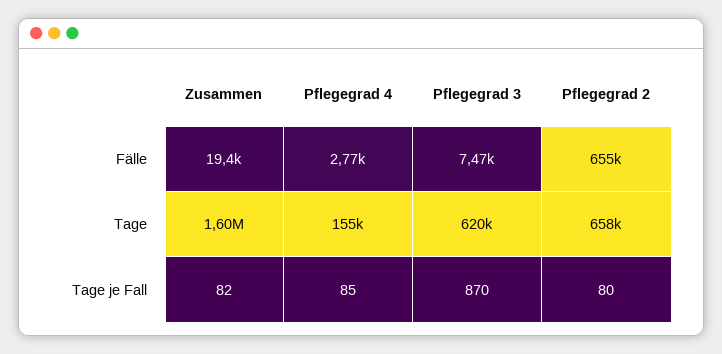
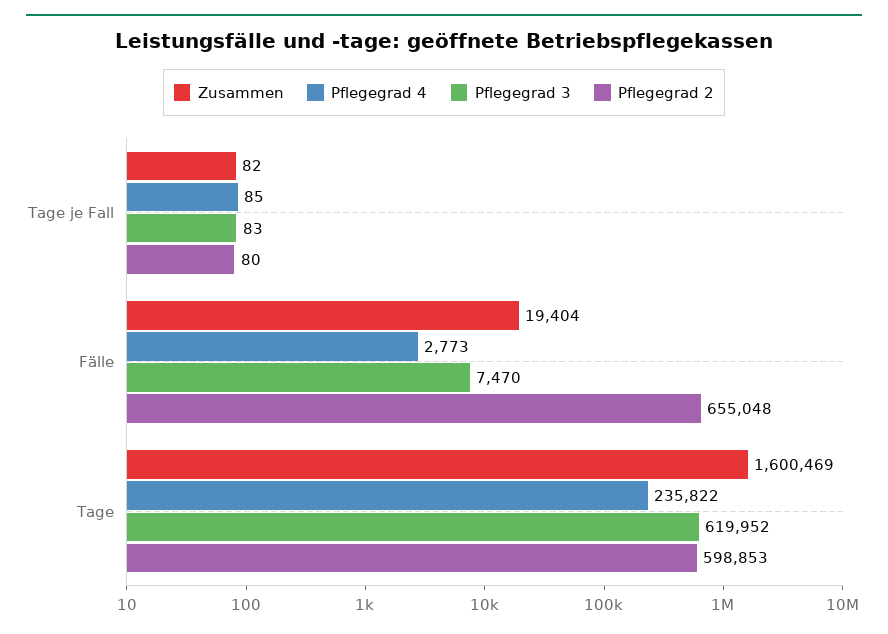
  {
    "Zusammen": {
      "Fälle": 19404,
      "Tage": 1600469,
      "Tage je Fall": 82
    },
    "Pflegegrad 4": {
      "Fälle": 2773,
-     "Tage": 155000,
+     "Tage": 235822,
      "Tage je Fall": 85
    },
    "Pflegegrad 3": {
      "Fälle": 7470,
      "Tage": 619952,
-     "Tage je Fall": 870
+     "Tage je Fall": 83
    },
    "Pflegegrad 2": {
      "Fälle": 655048,
-     "Tage": 658000,
+     "Tage": 598853,
      "Tage je Fall": 80
    }
  }

